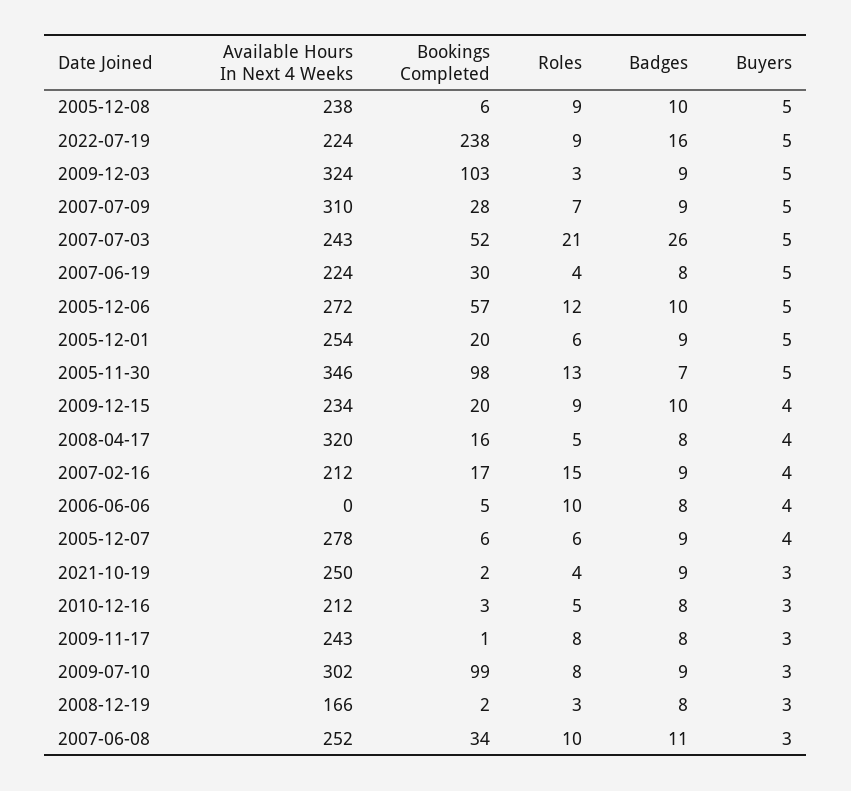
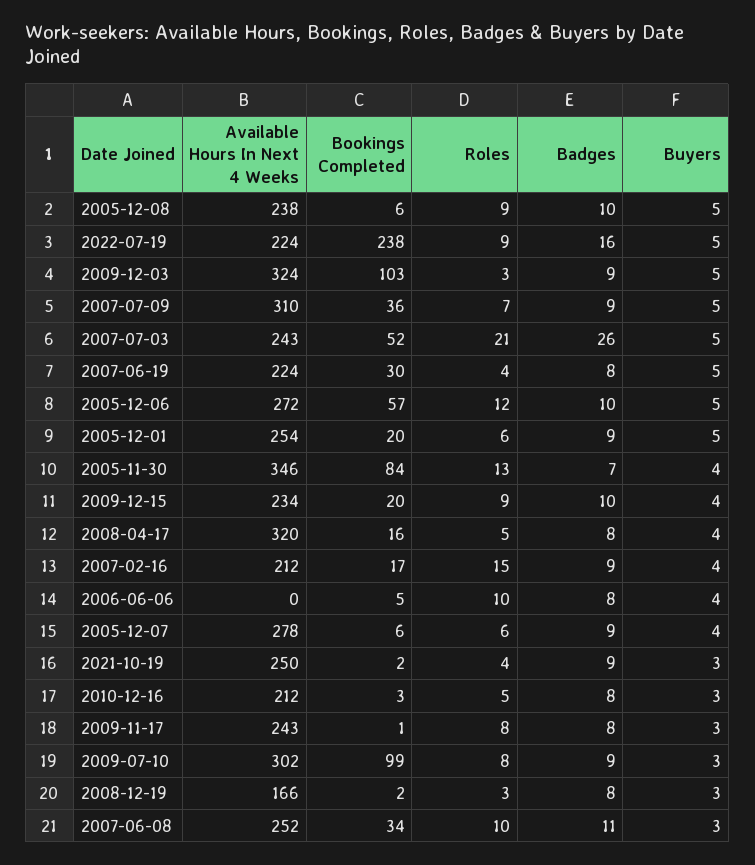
  {
    "Available Hours In Next 4 Weeks": {
      "2005-12-08": 238,
      "2022-07-19": 224,
      "2009-12-03": 324,
      "2007-07-09": 310,
      "2007-07-03": 243,
      "2007-06-19": 224,
      "2005-12-06": 272,
      "2005-12-01": 254,
      "2005-11-30": 346,
      "2009-12-15": 234,
      "2008-04-17": 320,
      "2007-02-16": 212,
      "2006-06-06": 0,
      "2005-12-07": 278,
      "2021-10-19": 250,
      "2010-12-16": 212,
      "2009-11-17": 243,
      "2009-07-10": 302,
      "2008-12-19": 166,
      "2007-06-08": 252
    },
    "Bookings Completed": {
      "2005-12-08": 6,
      "2022-07-19": 238,
      "2009-12-03": 103,
-     "2007-07-09": 28,
+     "2007-07-09": 36,
      "2007-07-03": 52,
      "2007-06-19": 30,
      "2005-12-06": 57,
      "2005-12-01": 20,
-     "2005-11-30": 98,
+     "2005-11-30": 84,
      "2009-12-15": 20,
      "2008-04-17": 16,
      "2007-02-16": 17,
      "2006-06-06": 5,
      "2005-12-07": 6,
      "2021-10-19": 2,
      "2010-12-16": 3,
      "2009-11-17": 1,
      "2009-07-10": 99,
      "2008-12-19": 2,
      "2007-06-08": 34
    },
    "Roles": {
      "2005-12-08": 9,
      "2022-07-19": 9,
      "2009-12-03": 3,
      "2007-07-09": 7,
      "2007-07-03": 21,
      "2007-06-19": 4,
      "2005-12-06": 12,
      "2005-12-01": 6,
      "2005-11-30": 13,
      "2009-12-15": 9,
      "2008-04-17": 5,
      "2007-02-16": 15,
      "2006-06-06": 10,
      "2005-12-07": 6,
      "2021-10-19": 4,
      "2010-12-16": 5,
      "2009-11-17": 8,
      "2009-07-10": 8,
      "2008-12-19": 3,
      "2007-06-08": 10
    },
    "Badges": {
      "2005-12-08": 10,
      "2022-07-19": 16,
      "2009-12-03": 9,
      "2007-07-09": 9,
      "2007-07-03": 26,
      "2007-06-19": 8,
      "2005-12-06": 10,
      "2005-12-01": 9,
      "2005-11-30": 7,
      "2009-12-15": 10,
      "2008-04-17": 8,
      "2007-02-16": 9,
      "2006-06-06": 8,
      "2005-12-07": 9,
      "2021-10-19": 9,
      "2010-12-16": 8,
      "2009-11-17": 8,
      "2009-07-10": 9,
      "2008-12-19": 8,
      "2007-06-08": 11
    },
    "Buyers": {
      "2005-12-08": 5,
      "2022-07-19": 5,
      "2009-12-03": 5,
      "2007-07-09": 5,
      "2007-07-03": 5,
      "2007-06-19": 5,
      "2005-12-06": 5,
      "2005-12-01": 5,
-     "2005-11-30": 5,
+     "2005-11-30": 4,
      "2009-12-15": 4,
      "2008-04-17": 4,
      "2007-02-16": 4,
      "2006-06-06": 4,
      "2005-12-07": 4,
      "2021-10-19": 3,
      "2010-12-16": 3,
      "2009-11-17": 3,
      "2009-07-10": 3,
      "2008-12-19": 3,
      "2007-06-08": 3
    }
  }

